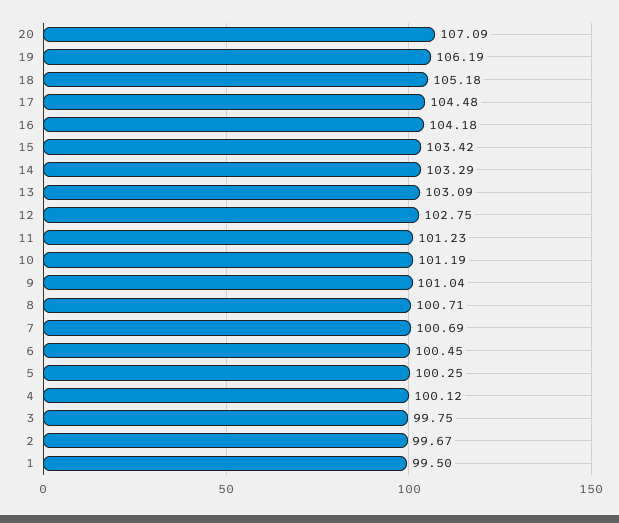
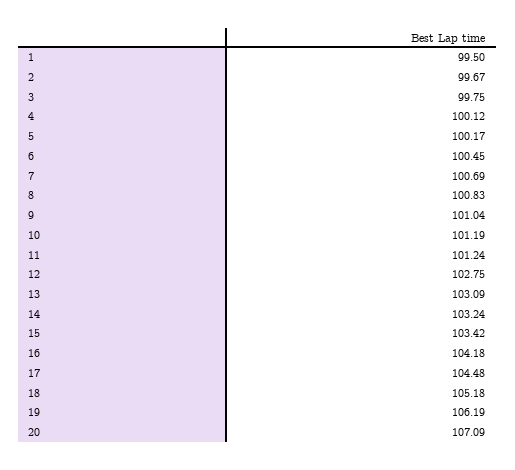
  {
    "20": 107.09,
    "19": 106.19,
    "18": 105.18,
    "17": 104.48,
    "16": 104.18,
    "15": 103.42,
-   "14": 103.29,
+   "14": 103.24,
    "13": 103.09,
    "12": 102.75,
-   "11": 101.23,
+   "11": 101.24,
    "10": 101.19,
    "9": 101.04,
-   "8": 100.71,
+   "8": 100.83,
    "7": 100.69,
    "6": 100.45,
-   "5": 100.25,
+   "5": 100.17,
    "4": 100.12,
    "3": 99.75,
    "2": 99.67,
    "1": 99.5
  }

